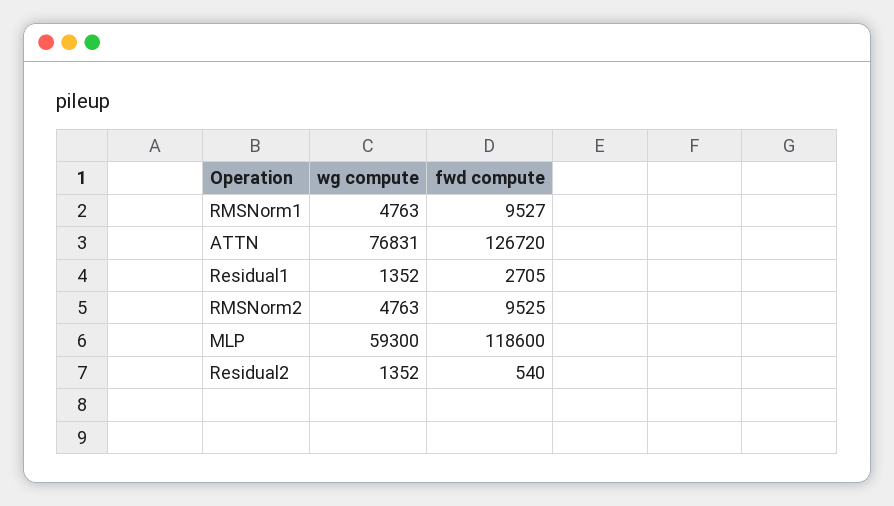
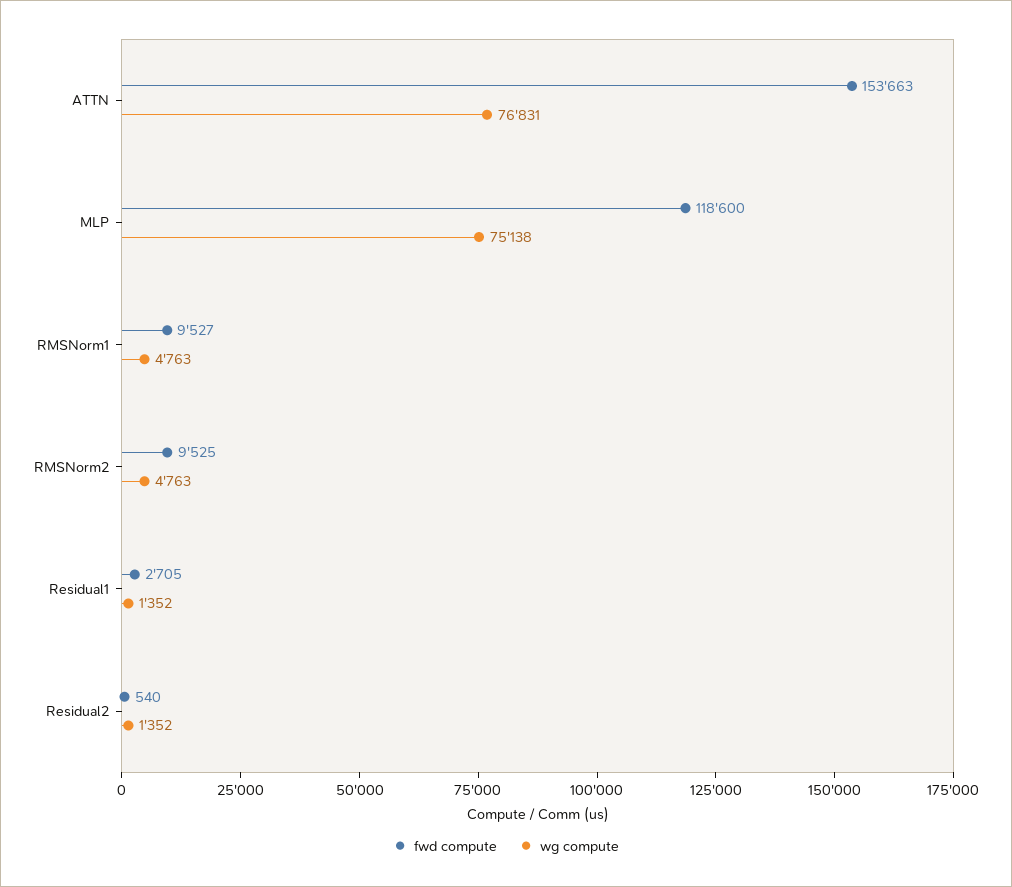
  {
    "wg compute": {
      "RMSNorm1": 4763,
      "ATTN": 76831,
      "Residual1": 1352,
      "RMSNorm2": 4763,
-     "MLP": 59300,
+     "MLP": 75138,
      "Residual2": 1352
    },
    "fwd compute": {
      "RMSNorm1": 9527,
-     "ATTN": 126720,
+     "ATTN": 153663,
      "Residual1": 2705,
      "RMSNorm2": 9525,
      "MLP": 118600,
      "Residual2": 540
    }
  }

